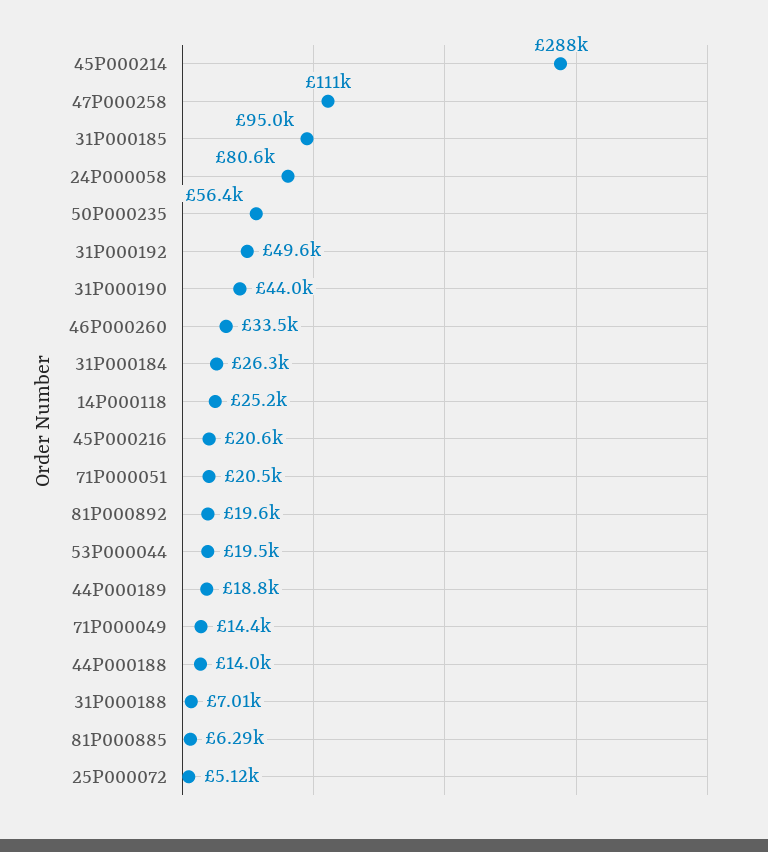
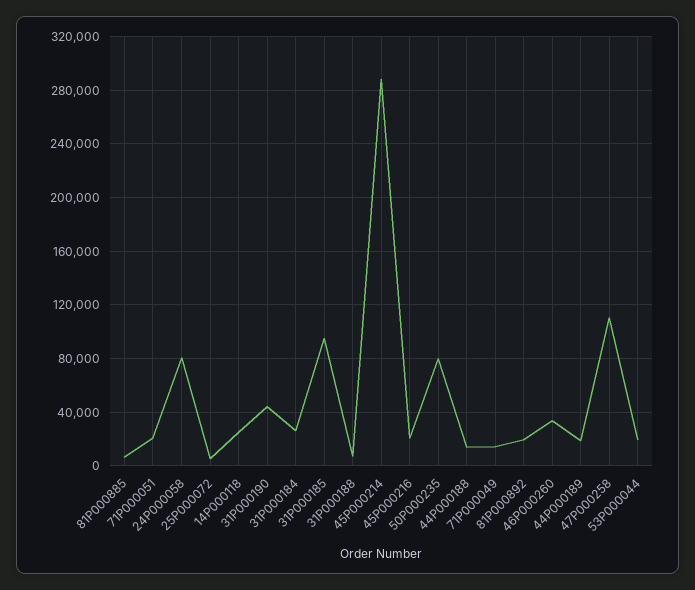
  {
    "45P000214": 288000,
    "47P000258": 111000,
    "31P000185": 95000,
    "24P000058": 80600,
-   "50P000235": 56400,
+   "50P000235": 80000,
-   "31P000192": 49600,
    "31P000190": 44000,
    "46P000260": 33500,
    "31P000184": 26300,
    "14P000118": 25200,
    "45P000216": 20600,
    "71P000051": 20500,
    "81P000892": 19600,
    "53P000044": 19500,
    "44P000189": 18800,
    "71P000049": 14400,
    "44P000188": 14000,
    "31P000188": 7010,
    "81P000885": 6290,
    "25P000072": 5120
  }

